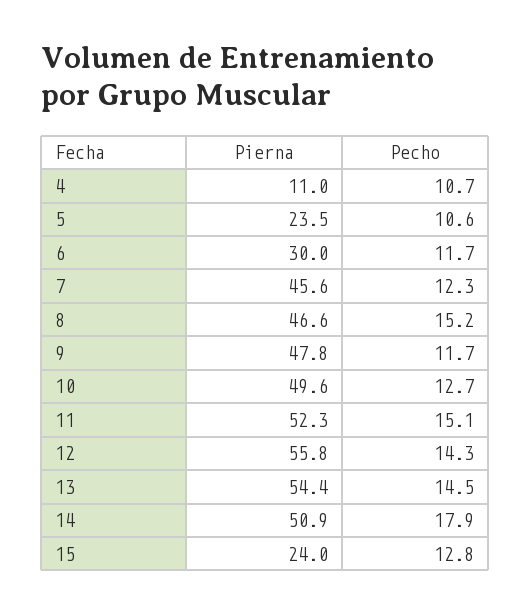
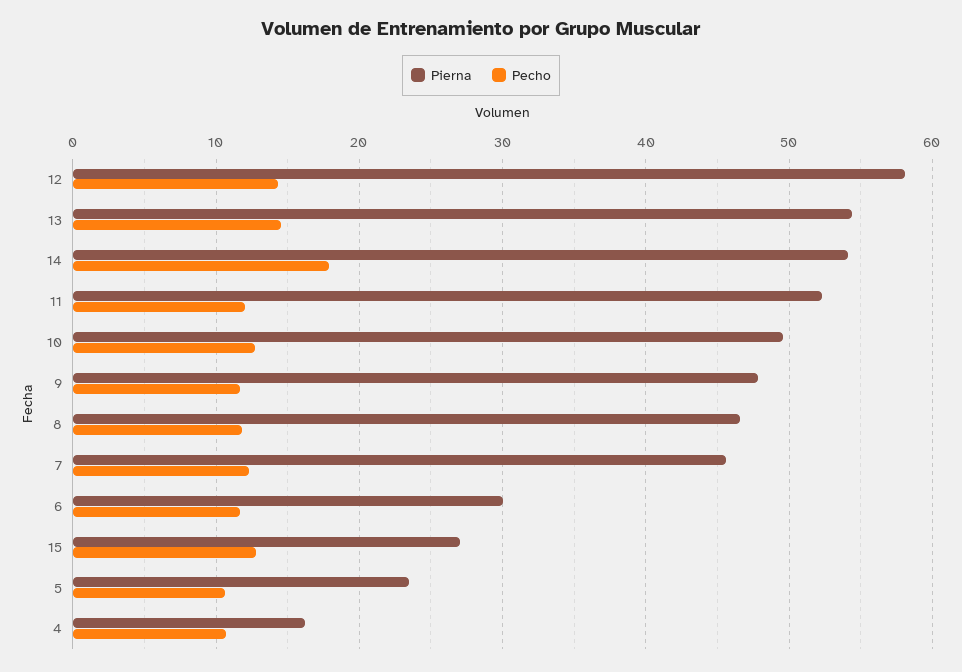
  {
    "Pierna": {
-     "4": 11,
+     "4": 16,
      "5": 23.5,
      "6": 30,
      "7": 45.6,
      "8": 46.6,
      "9": 47.8,
      "10": 49.6,
      "11": 52.3,
-     "12": 55.8,
+     "12": 58,
      "13": 54.4,
-     "14": 50.9,
+     "14": 54,
-     "15": 24
+     "15": 27
    },
    "Pecho": {
      "4": 10.7,
      "5": 10.6,
      "6": 11.7,
      "7": 12.3,
-     "8": 15.2,
+     "8": 12,
      "9": 11.7,
      "10": 12.7,
-     "11": 15.1,
+     "11": 12,
      "12": 14.3,
      "13": 14.5,
      "14": 17.9,
      "15": 12.8
    }
  }

